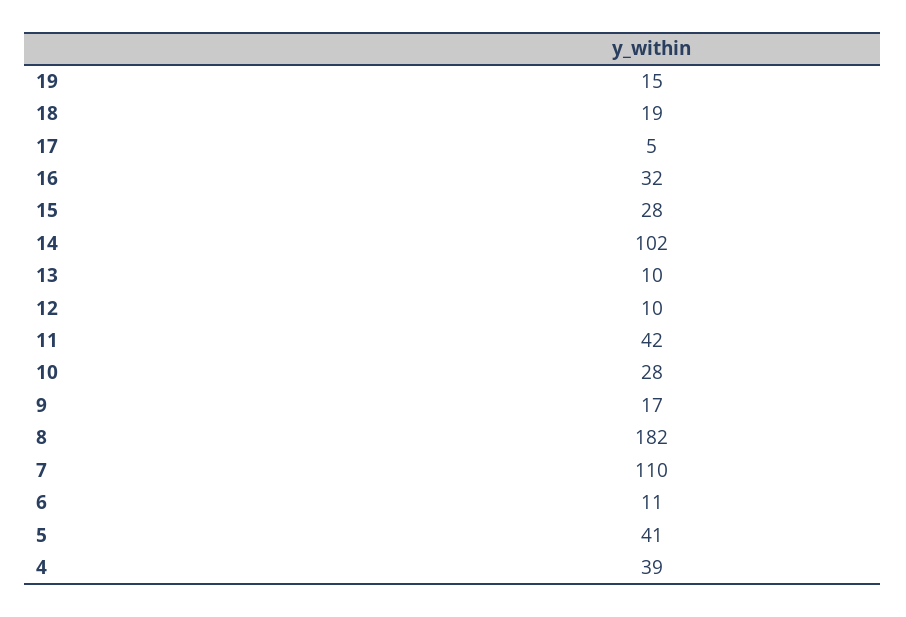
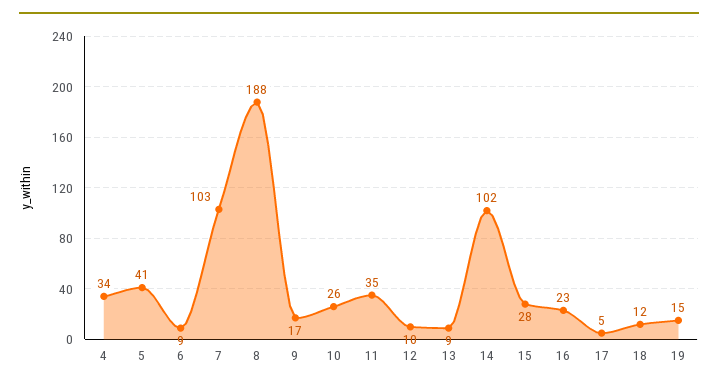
  {
    "19": 15,
-   "18": 19,
+   "18": 12,
    "17": 5,
-   "16": 32,
+   "16": 23,
    "15": 28,
    "14": 102,
-   "13": 10,
+   "13": 9,
    "12": 10,
-   "11": 42,
+   "11": 35,
-   "10": 28,
+   "10": 26,
    "9": 17,
-   "8": 182,
+   "8": 188,
-   "7": 110,
+   "7": 103,
-   "6": 11,
+   "6": 9,
    "5": 41,
-   "4": 39
+   "4": 34
  }

